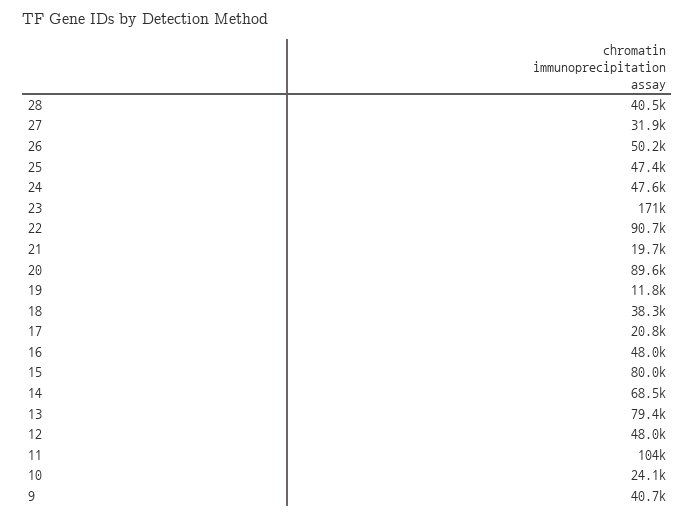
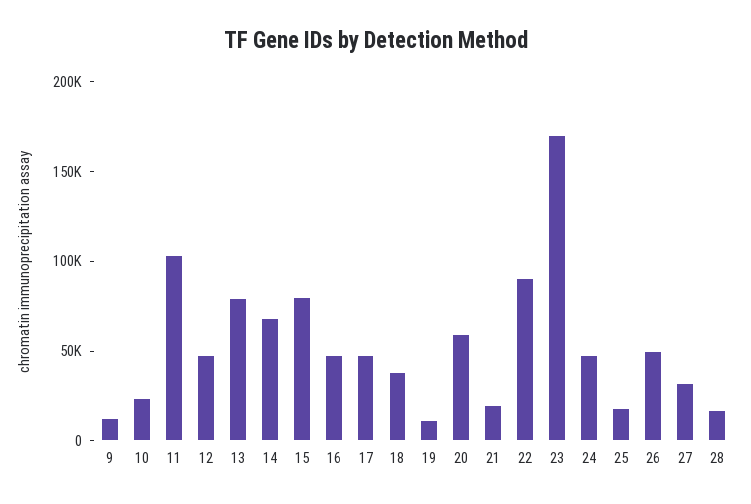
  {
-   "28": 40500,
+   "28": 20000,
    "27": 31900,
    "26": 50200,
-   "25": 47400,
+   "25": 20000,
    "24": 47600,
    "23": 171000,
    "22": 90700,
    "21": 19700,
-   "20": 89600,
+   "20": 60000,
    "19": 11800,
    "18": 38300,
-   "17": 20800,
+   "17": 50000,
    "16": 48000,
    "15": 80000,
    "14": 68500,
    "13": 79400,
    "12": 48000,
    "11": 104000,
    "10": 24100,
-   "9": 40700
+   "9": 10000
  }

